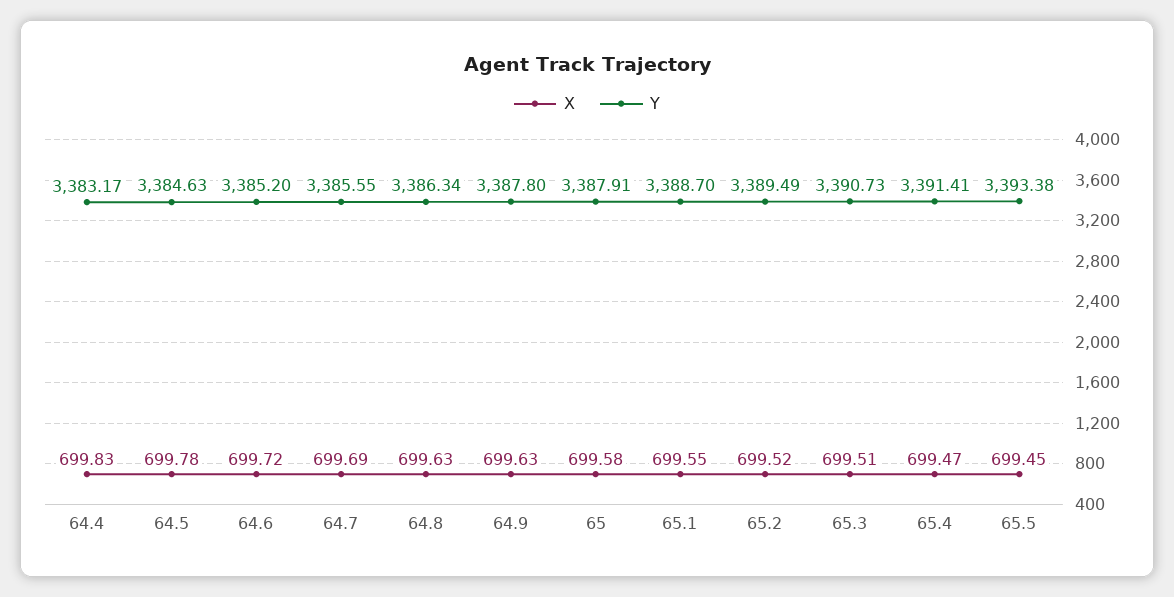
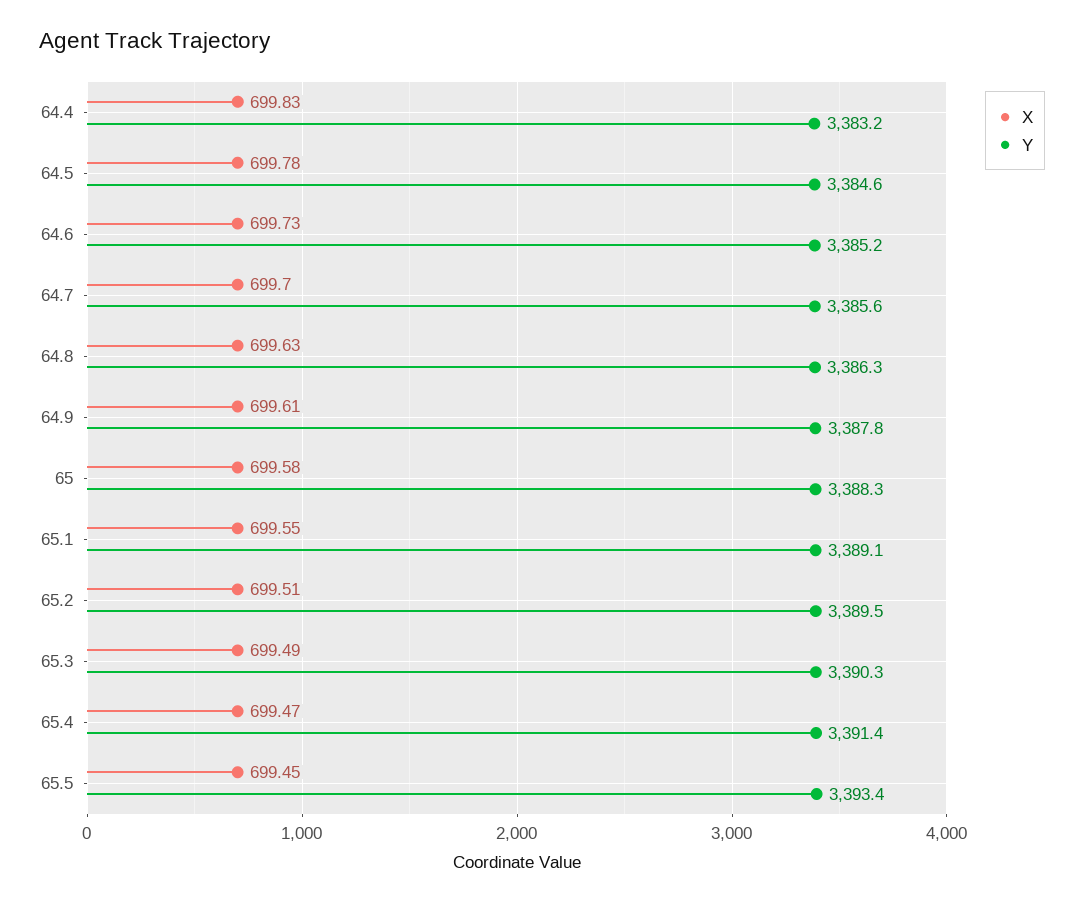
  {
    "X": {
      "64.4": 699.83,
      "64.5": 699.78,
-     "64.6": 699.72,
+     "64.6": 699.73,
-     "64.7": 699.69,
+     "64.7": 699.7,
      "64.8": 699.63,
-     "64.9": 699.63,
+     "64.9": 699.61,
      "65": 699.58,
      "65.1": 699.55,
-     "65.2": 699.52,
+     "65.2": 699.51,
-     "65.3": 699.51,
+     "65.3": 699.49,
      "65.4": 699.47,
      "65.5": 699.45
    },
    "Y": {
      "64.4": 3383.17,
      "64.5": 3384.63,
      "64.6": 3385.2,
      "64.7": 3385.55,
      "64.8": 3386.34,
      "64.9": 3387.8,
-     "65": 3387.91,
+     "65": 3388.3,
-     "65.1": 3388.7,
+     "65.1": 3389.1,
      "65.2": 3389.49,
-     "65.3": 3390.73,
+     "65.3": 3390.3,
      "65.4": 3391.41,
      "65.5": 3393.38
    }
  }

